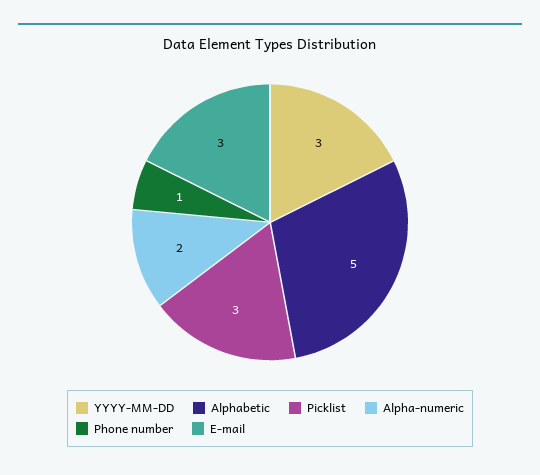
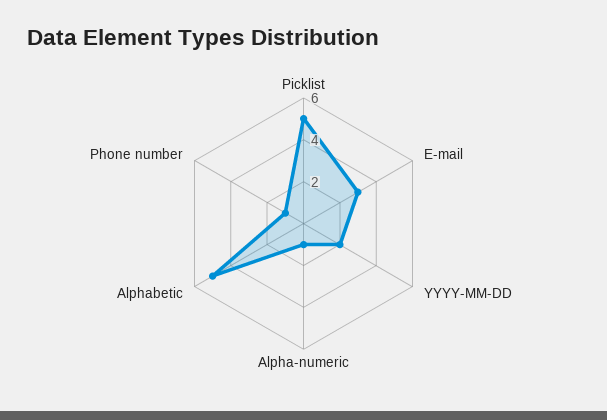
  {
-   "YYYY-MM-DD": 3,
+   "YYYY-MM-DD": 2,
    "Alphabetic": 5,
-   "Picklist": 3,
+   "Picklist": 5,
-   "Alpha-numeric": 2,
+   "Alpha-numeric": 1,
    "Phone number": 1,
    "E-mail": 3
  }

